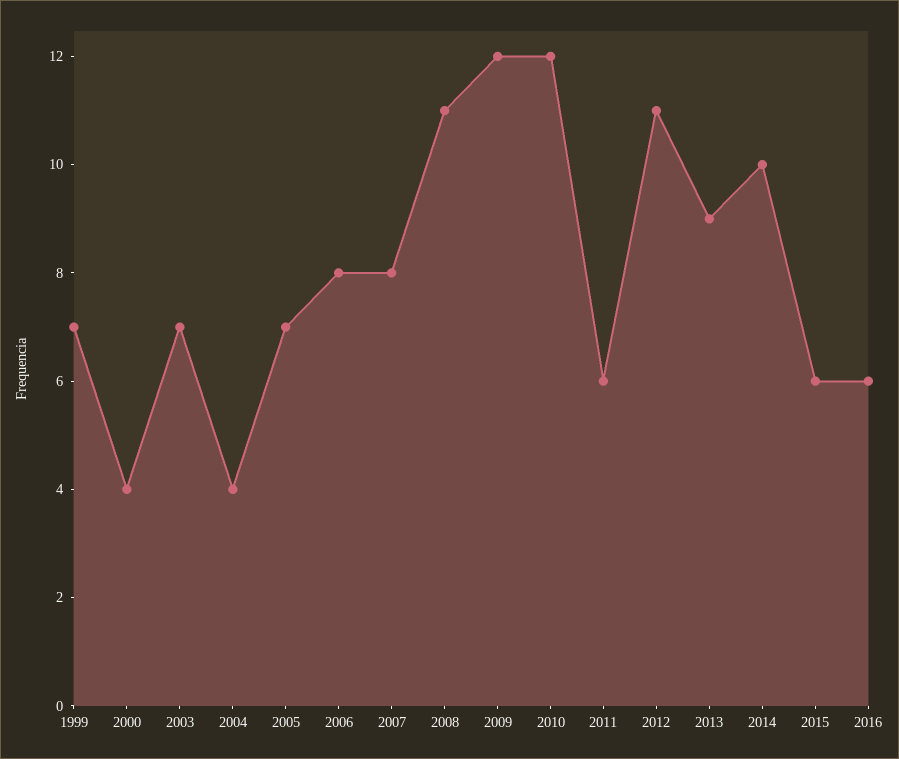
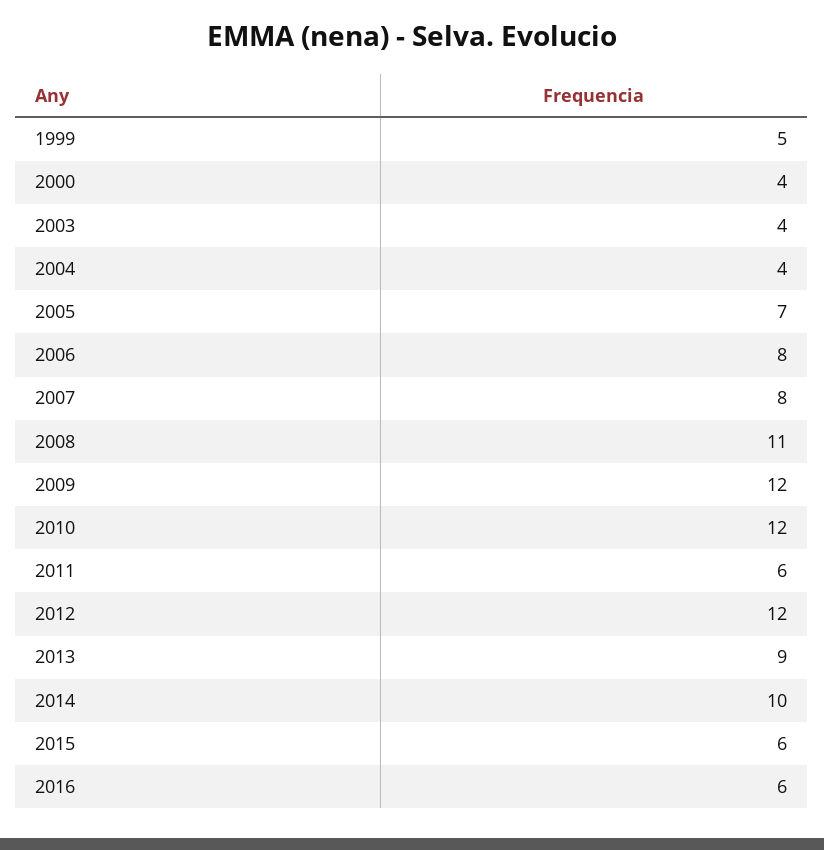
  {
-   "1999": 7,
+   "1999": 5,
    "2000": 4,
-   "2003": 7,
+   "2003": 4,
    "2004": 4,
    "2005": 7,
    "2006": 8,
    "2007": 8,
    "2008": 11,
    "2009": 12,
    "2010": 12,
    "2011": 6,
-   "2012": 11,
+   "2012": 12,
    "2013": 9,
    "2014": 10,
    "2015": 6,
    "2016": 6
  }

